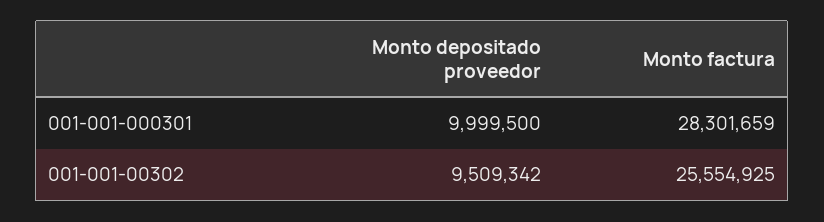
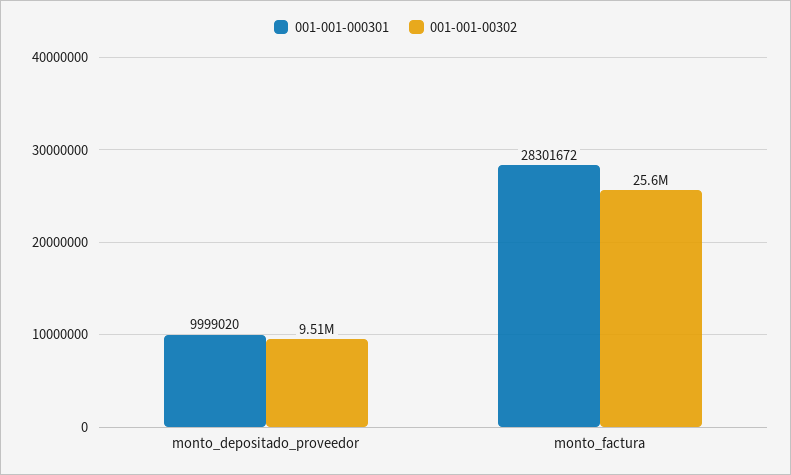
  {
    "001-001-000301": {
-     "Monto depositado proveedor": 9999500,
+     "Monto depositado proveedor": 9999020,
-     "Monto factura": 28301659
+     "Monto factura": 28301672
    },
    "001-001-00302": {
      "Monto depositado proveedor": 9509342,
      "Monto factura": 25554925
    }
  }

